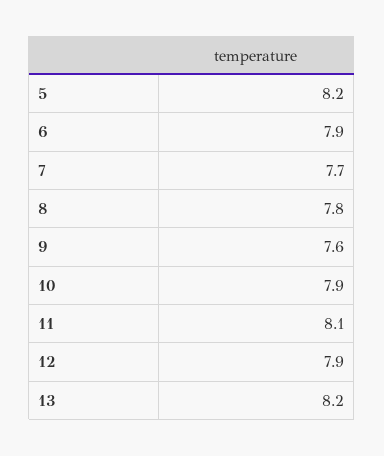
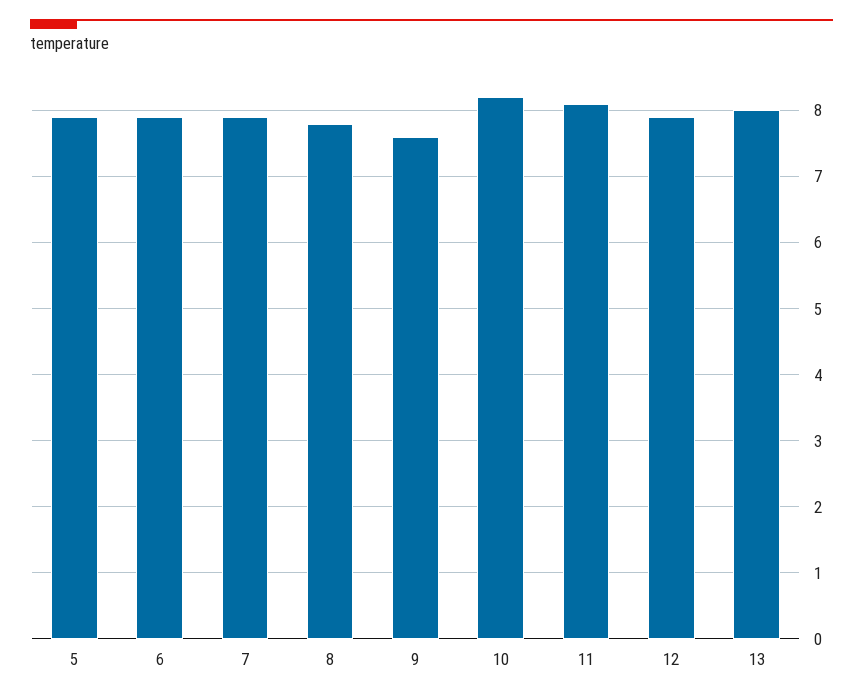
  {
-   "5": 8.2,
+   "5": 7.9,
    "6": 7.9,
-   "7": 7.7,
+   "7": 7.9,
    "8": 7.8,
    "9": 7.6,
-   "10": 7.9,
+   "10": 8.2,
    "11": 8.1,
    "12": 7.9,
-   "13": 8.2
+   "13": 8
  }

